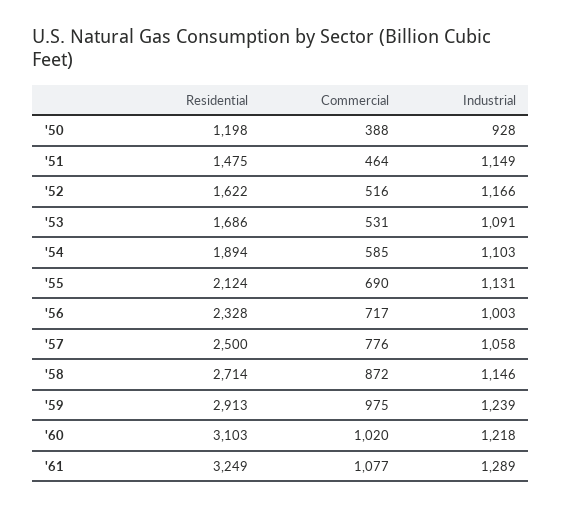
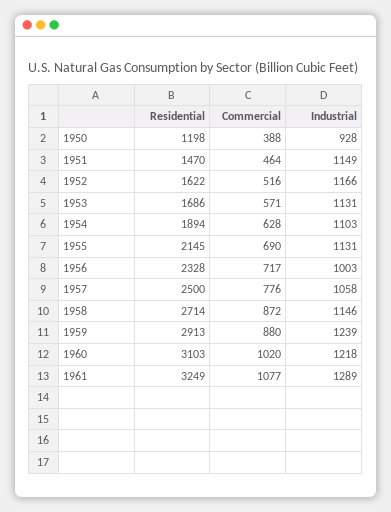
  {
    "Residential": {
      "'50": 1198,
-     "'51": 1475,
+     "'51": 1470,
      "'52": 1622,
      "'53": 1686,
      "'54": 1894,
-     "'55": 2124,
+     "'55": 2145,
      "'56": 2328,
      "'57": 2500,
      "'58": 2714,
      "'59": 2913,
      "'60": 3103,
      "'61": 3249
    },
    "Commercial": {
      "'50": 388,
      "'51": 464,
      "'52": 516,
-     "'53": 531,
+     "'53": 571,
-     "'54": 585,
+     "'54": 628,
      "'55": 690,
      "'56": 717,
      "'57": 776,
      "'58": 872,
-     "'59": 975,
+     "'59": 880,
      "'60": 1020,
      "'61": 1077
    },
    "Industrial": {
      "'50": 928,
      "'51": 1149,
      "'52": 1166,
-     "'53": 1091,
+     "'53": 1131,
      "'54": 1103,
      "'55": 1131,
      "'56": 1003,
      "'57": 1058,
      "'58": 1146,
      "'59": 1239,
      "'60": 1218,
      "'61": 1289
    }
  }

